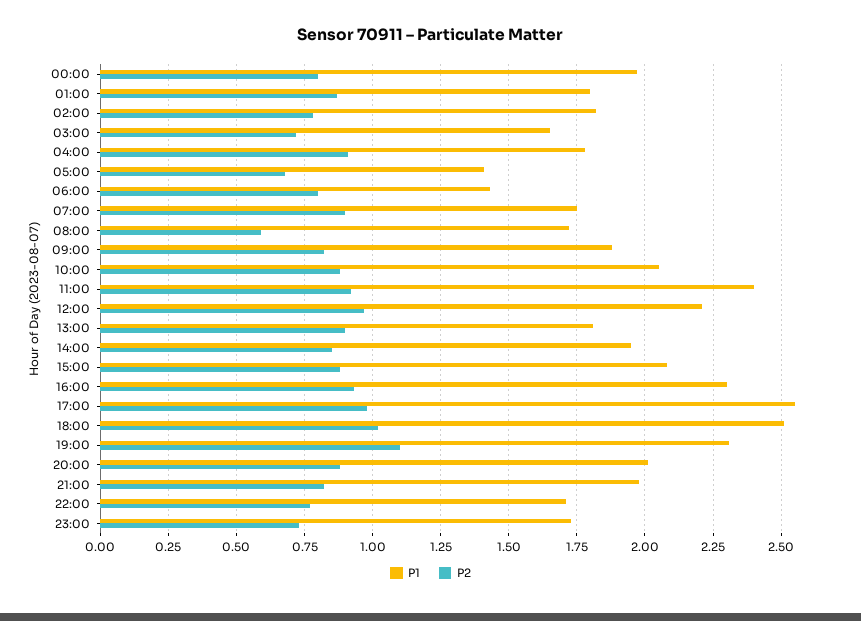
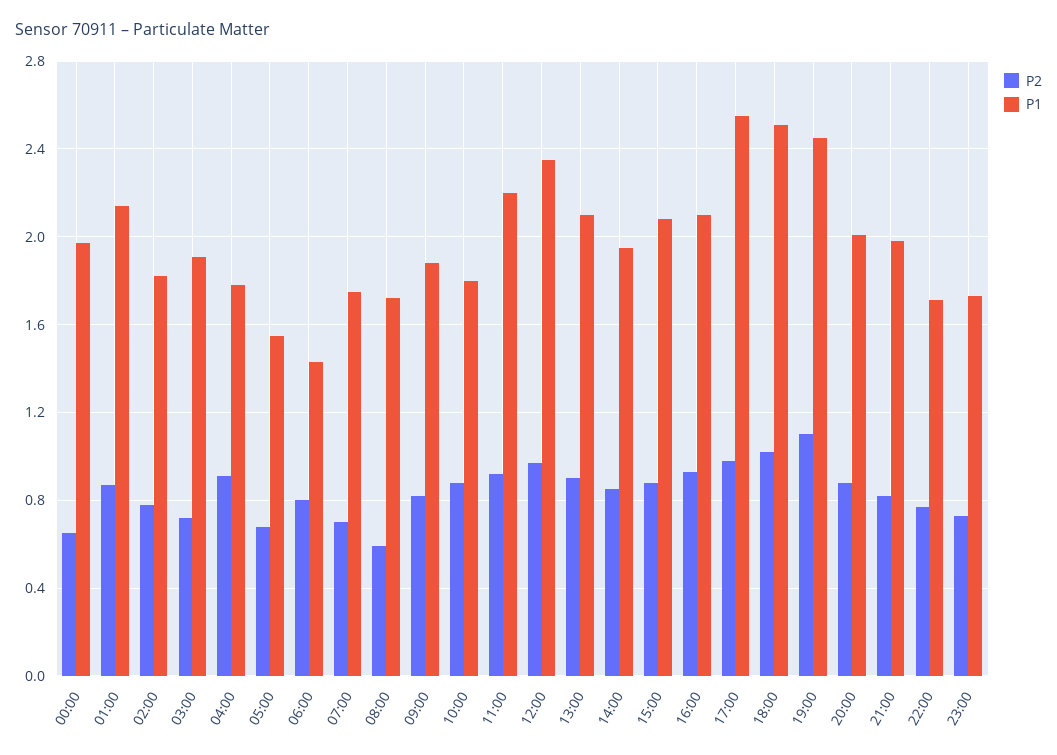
  {
    "P1": {
      "00:00": 1.95,
-     "01:00": 1.8,
+     "01:00": 2.15,
      "02:00": 1.8,
-     "03:00": 1.65,
+     "03:00": 1.9,
      "04:00": 1.8,
-     "05:00": 1.4,
+     "05:00": 1.55,
      "06:00": 1.45,
      "07:00": 1.75,
      "08:00": 1.7,
      "09:00": 1.9,
-     "10:00": 2.05,
+     "10:00": 1.8,
-     "11:00": 2.4,
+     "11:00": 2.2,
-     "12:00": 2.2,
+     "12:00": 2.35,
-     "13:00": 1.8,
+     "13:00": 2.1,
      "14:00": 1.95,
      "15:00": 2.1,
-     "16:00": 2.3,
+     "16:00": 2.1,
      "17:00": 2.55,
      "18:00": 2.5,
-     "19:00": 2.3,
+     "19:00": 2.45,
      "20:00": 2,
      "21:00": 2,
      "22:00": 1.7,
      "23:00": 1.75
    },
    "P2": {
-     "00:00": 0.8,
+     "00:00": 0.65,
      "01:00": 0.85,
      "02:00": 0.8,
      "03:00": 0.7,
      "04:00": 0.9,
      "05:00": 0.7,
      "06:00": 0.8,
-     "07:00": 0.9,
+     "07:00": 0.7,
      "08:00": 0.6,
      "09:00": 0.8,
      "10:00": 0.9,
      "11:00": 0.9,
      "12:00": 0.95,
      "13:00": 0.9,
      "14:00": 0.85,
      "15:00": 0.9,
      "16:00": 0.95,
      "17:00": 1,
      "18:00": 1,
      "19:00": 1.1,
      "20:00": 0.9,
      "21:00": 0.8,
      "22:00": 0.75,
      "23:00": 0.75
    }
  }

